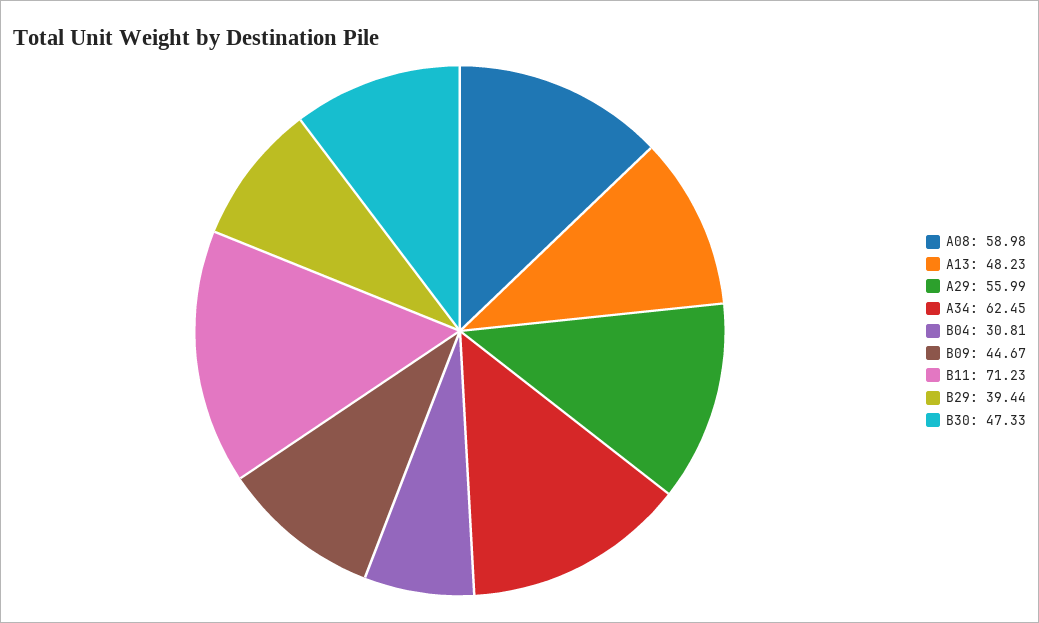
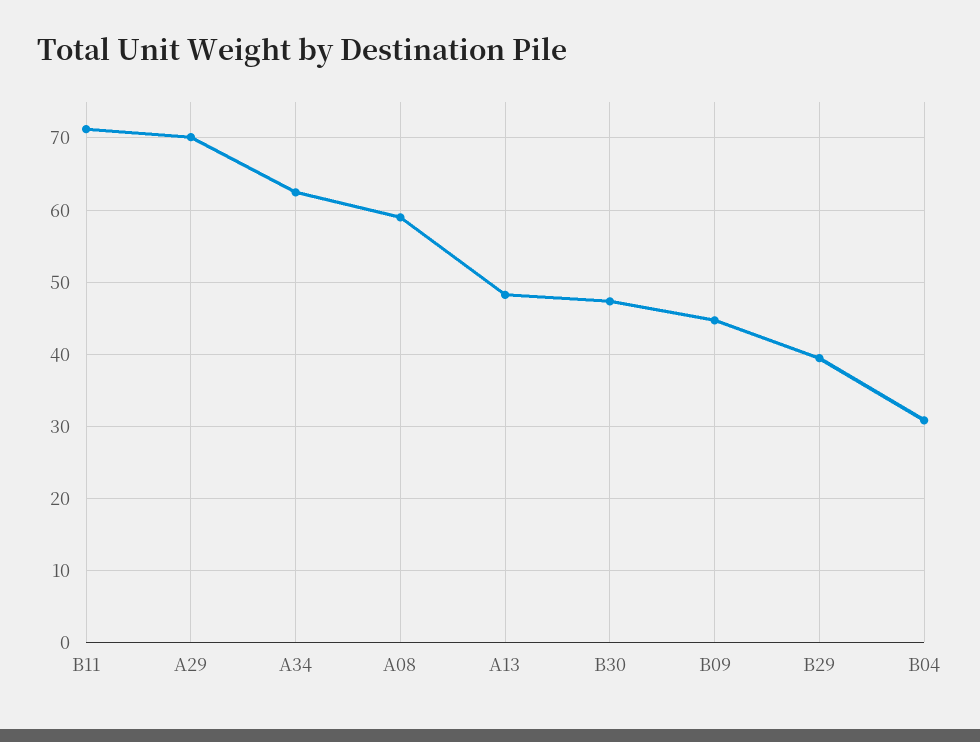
  {
    "A08": 58.98,
    "A13": 48.23,
-   "A29": 55.99,
+   "A29": 70,
    "A34": 62.45,
    "B04": 30.81,
    "B09": 44.67,
    "B11": 71.23,
    "B29": 39.44,
    "B30": 47.33
  }

